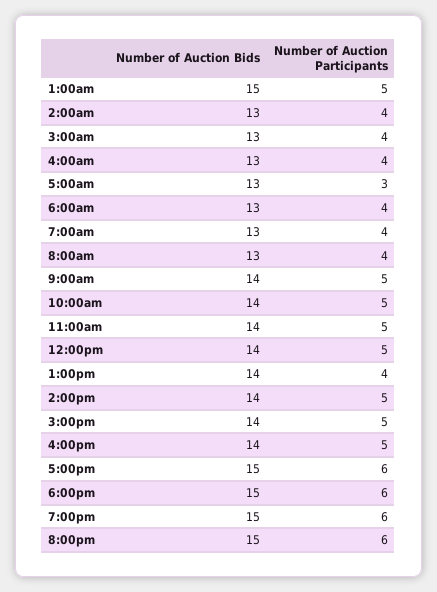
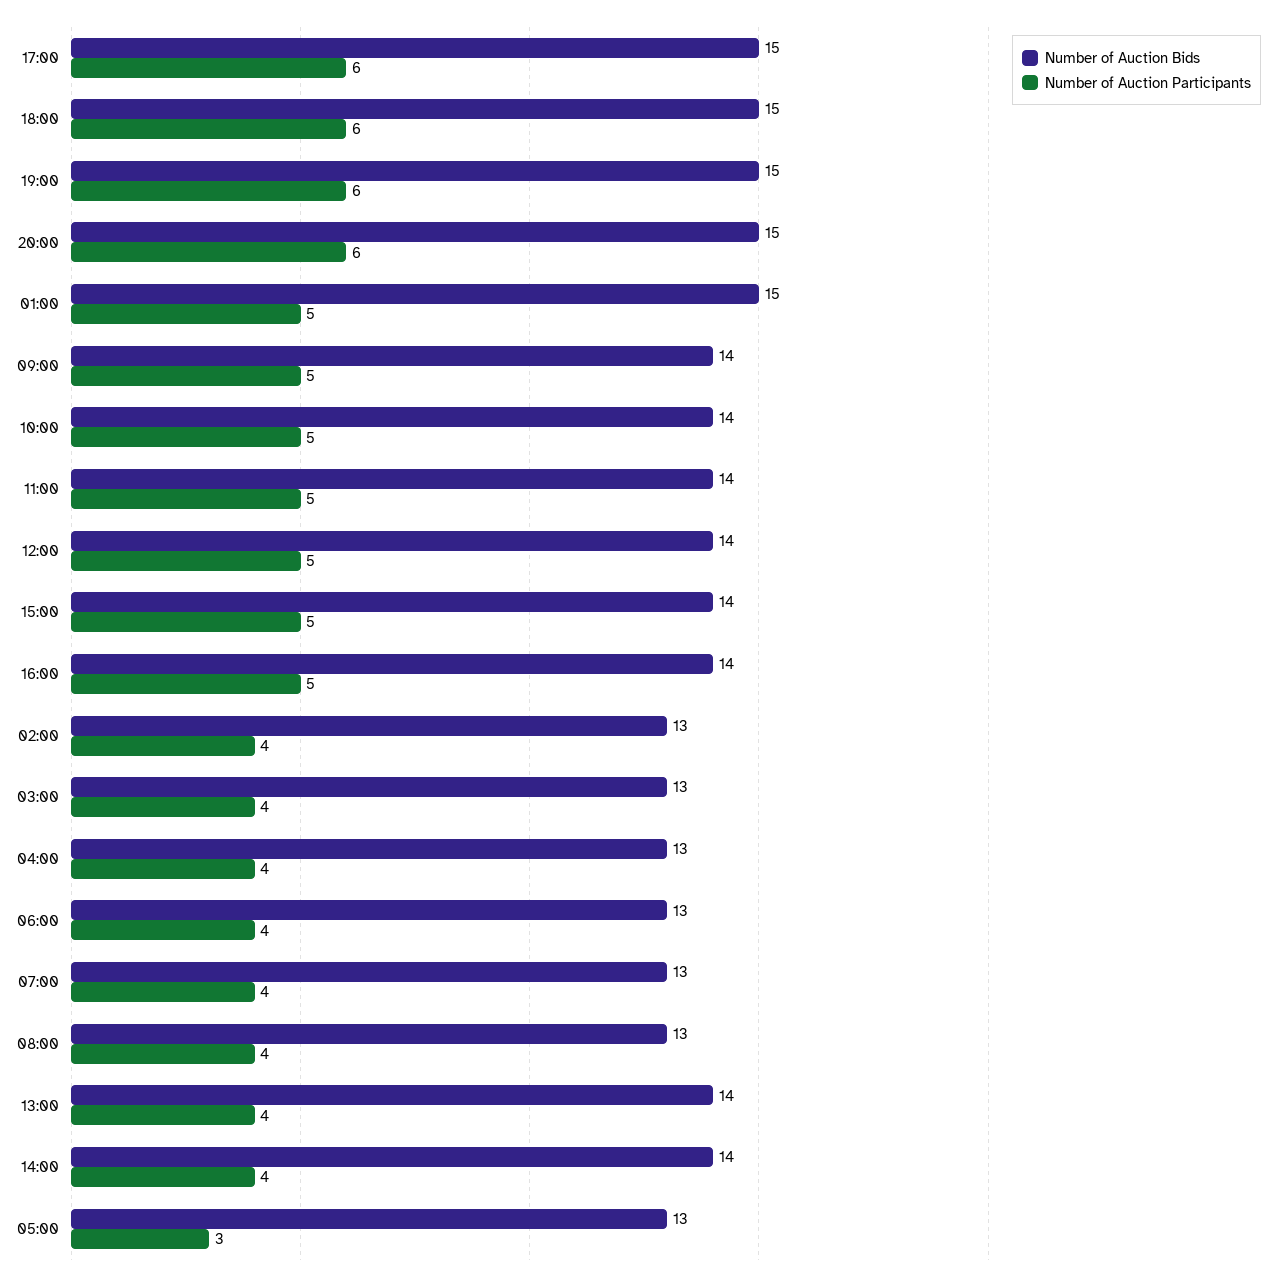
  {
    "Number of Auction Bids": {
      "1:00am": 15,
      "2:00am": 13,
      "3:00am": 13,
      "4:00am": 13,
      "5:00am": 13,
      "6:00am": 13,
      "7:00am": 13,
      "8:00am": 13,
      "9:00am": 14,
      "10:00am": 14,
      "11:00am": 14,
      "12:00pm": 14,
      "1:00pm": 14,
      "2:00pm": 14,
      "3:00pm": 14,
      "4:00pm": 14,
      "5:00pm": 15,
      "6:00pm": 15,
      "7:00pm": 15,
      "8:00pm": 15
    },
    "Number of Auction Participants": {
      "1:00am": 5,
      "2:00am": 4,
      "3:00am": 4,
      "4:00am": 4,
      "5:00am": 3,
      "6:00am": 4,
      "7:00am": 4,
      "8:00am": 4,
      "9:00am": 5,
      "10:00am": 5,
      "11:00am": 5,
      "12:00pm": 5,
      "1:00pm": 4,
-     "2:00pm": 5,
+     "2:00pm": 4,
      "3:00pm": 5,
      "4:00pm": 5,
      "5:00pm": 6,
      "6:00pm": 6,
      "7:00pm": 6,
      "8:00pm": 6
    }
  }

